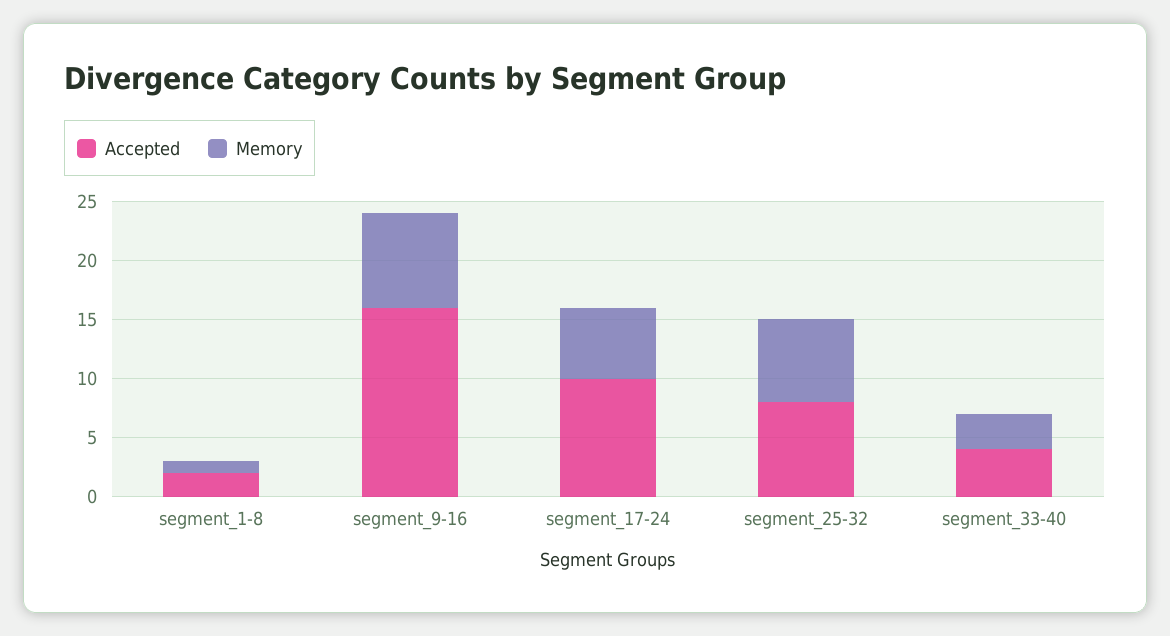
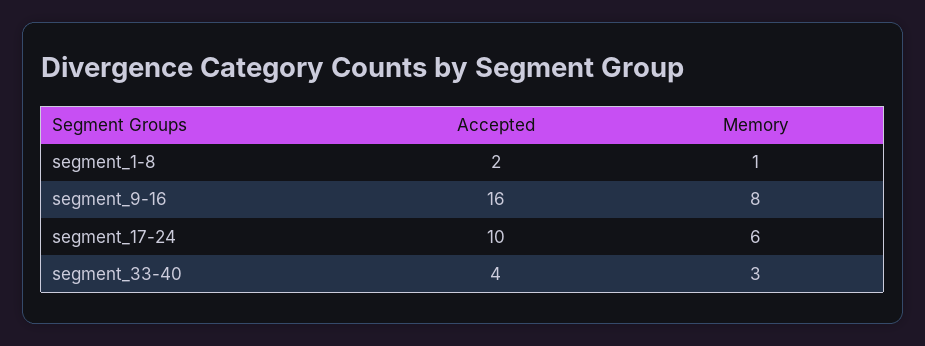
  {
    "Accepted": {
      "segment_1-8": 2,
      "segment_9-16": 16,
      "segment_17-24": 10,
-     "segment_25-32": 8,
      "segment_33-40": 4
    },
    "Memory": {
      "segment_1-8": 1,
      "segment_9-16": 8,
      "segment_17-24": 6,
-     "segment_25-32": 7,
      "segment_33-40": 3
    }
  }

